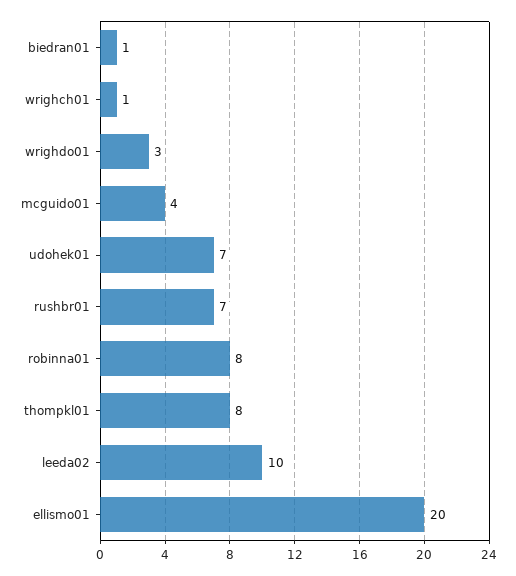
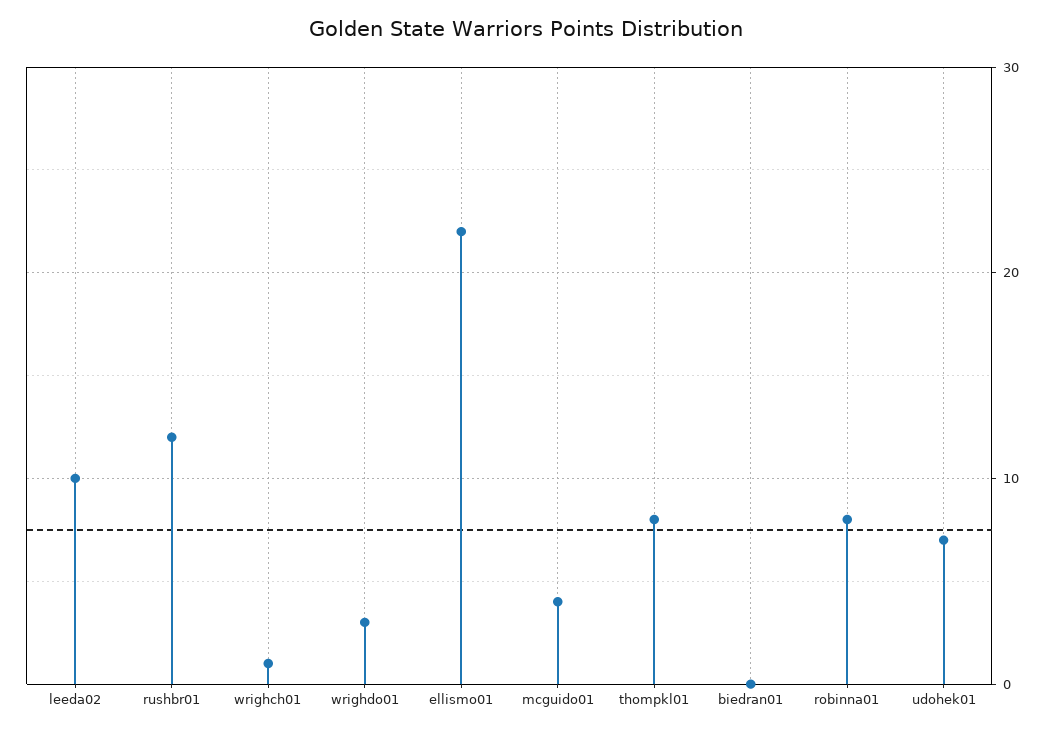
  {
-   "biedran01": 1,
+   "biedran01": 0,
    "wrighch01": 1,
    "wrighdo01": 3,
    "mcguido01": 4,
    "udohek01": 7,
-   "rushbr01": 7,
+   "rushbr01": 12,
    "robinna01": 8,
    "thompkl01": 8,
    "leeda02": 10,
-   "ellismo01": 20
+   "ellismo01": 22
  }

